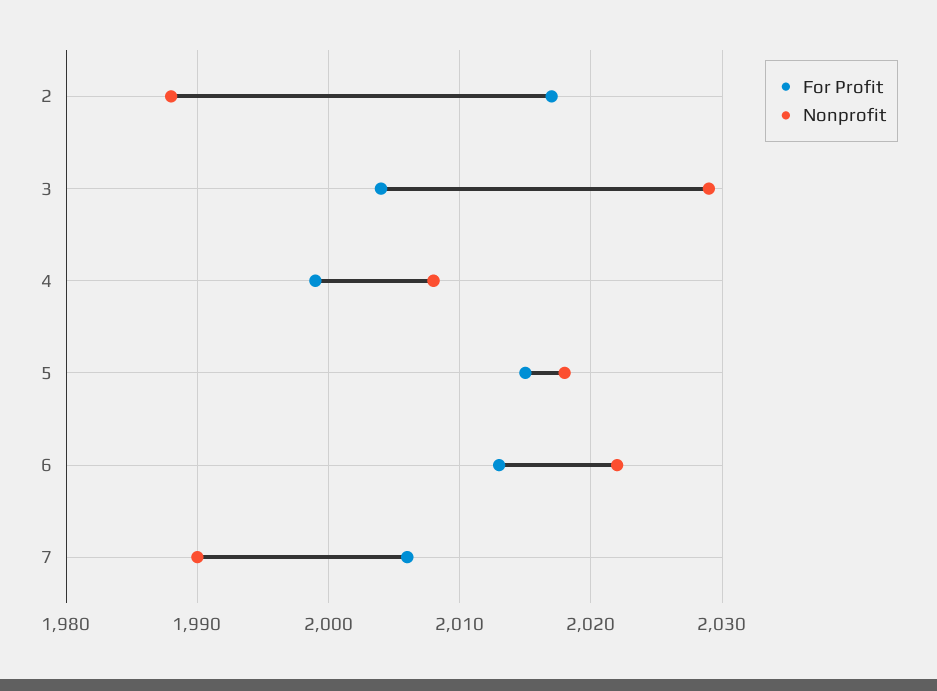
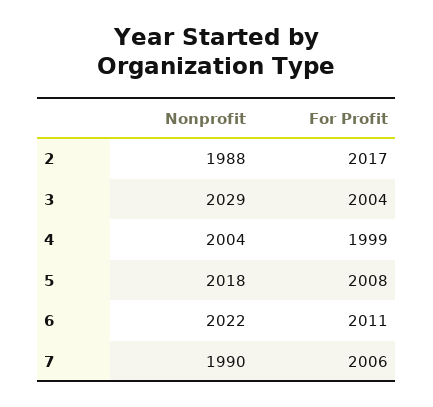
  {
    "For Profit": {
      "2": 2017,
      "3": 2004,
      "4": 1999,
-     "5": 2015,
+     "5": 2008,
-     "6": 2013,
+     "6": 2011,
      "7": 2006
    },
    "Nonprofit": {
      "2": 1988,
      "3": 2029,
-     "4": 2008,
+     "4": 2004,
      "5": 2018,
      "6": 2022,
      "7": 1990
    }
  }

